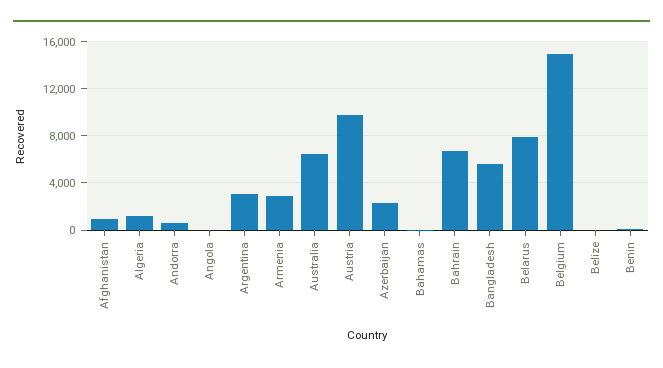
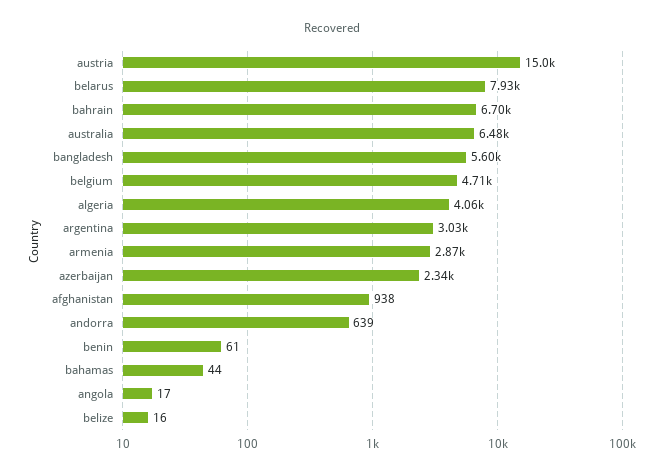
  {
    "Afghanistan": 938,
-   "Algeria": 1000,
+   "Algeria": 4060,
    "Andorra": 639,
    "Angola": 17,
    "Argentina": 3030,
    "Armenia": 2870,
    "Australia": 6480,
-   "Austria": 10000,
+   "Austria": 15000,
    "Azerbaijan": 2340,
    "Bahamas": 44,
    "Bahrain": 6700,
    "Bangladesh": 5600,
    "Belarus": 7930,
-   "Belgium": 15000,
+   "Belgium": 4710,
    "Belize": 16,
    "Benin": 61
  }

